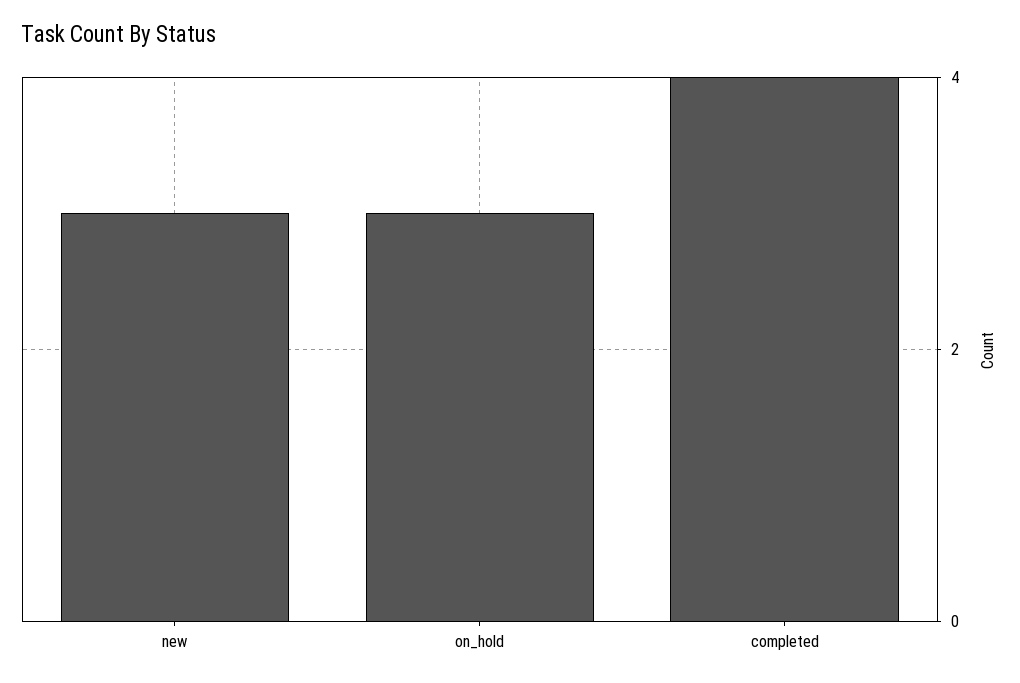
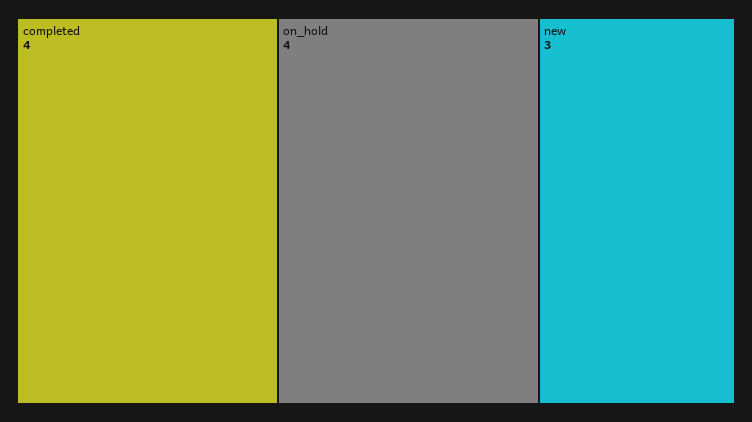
  {
    "new": 3,
-   "on_hold": 3,
+   "on_hold": 4,
    "completed": 4
  }

